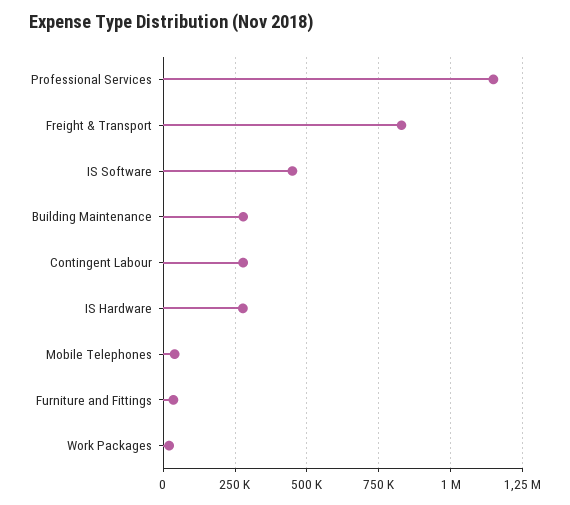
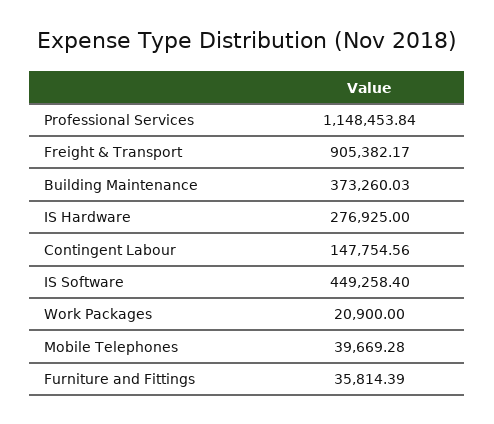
  {
    "Professional Services": 1148453.84,
-   "Freight & Transport": 825000,
+   "Freight & Transport": 905382.17,
    "IS Software": 449258.4,
-   "Building Maintenance": 275000,
+   "Building Maintenance": 373260.03,
-   "Contingent Labour": 275000,
+   "Contingent Labour": 147754.56,
    "IS Hardware": 276925,
    "Mobile Telephones": 39669.28,
    "Furniture and Fittings": 35814.39,
    "Work Packages": 20900
  }

